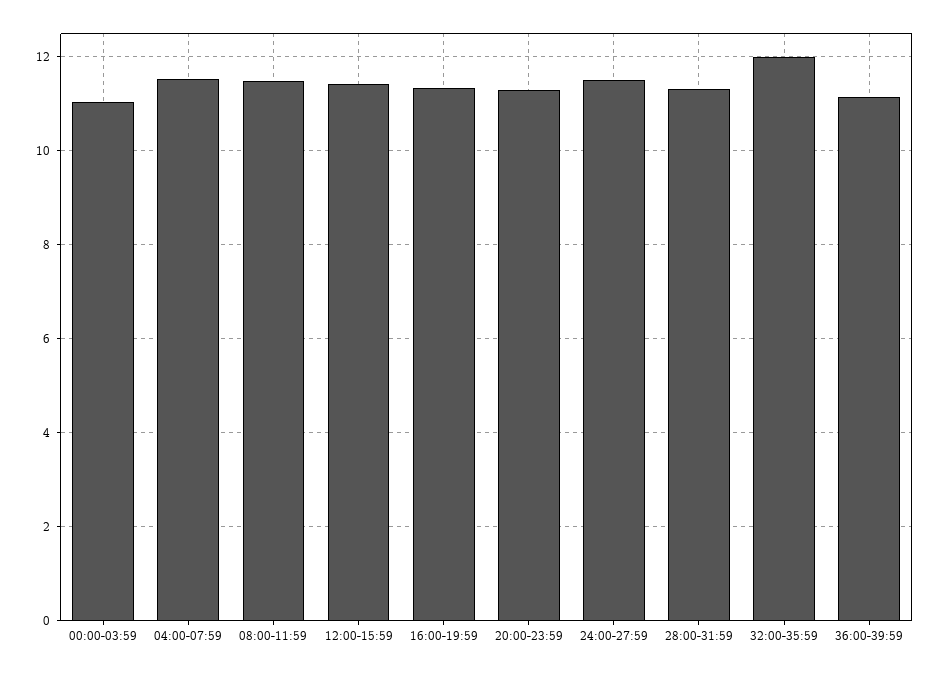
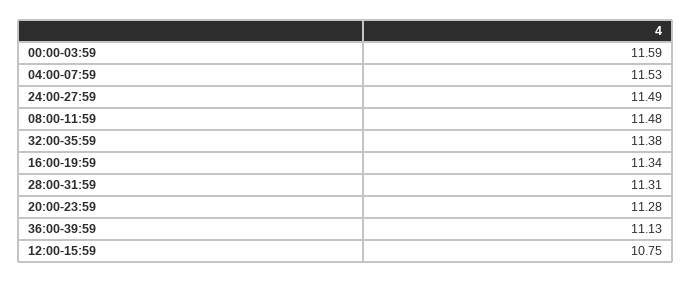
  {
-   "00:00-03:59": 11,
+   "00:00-03:59": 11.59,
    "04:00-07:59": 11.53,
    "08:00-11:59": 11.48,
-   "12:00-15:59": 11.4,
+   "12:00-15:59": 10.75,
    "16:00-19:59": 11.34,
    "20:00-23:59": 11.28,
    "24:00-27:59": 11.49,
    "28:00-31:59": 11.31,
-   "32:00-35:59": 12,
+   "32:00-35:59": 11.38,
    "36:00-39:59": 11.13
  }

